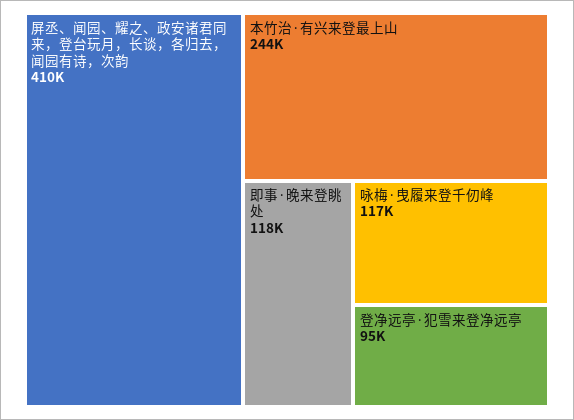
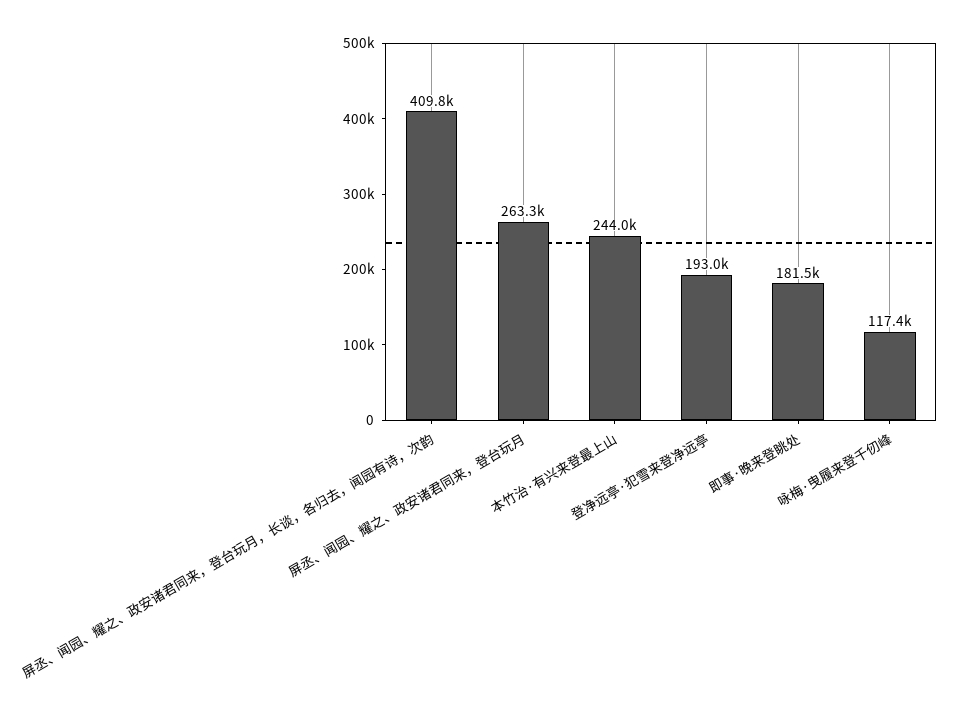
  {
    "屏丞、闻园、耀之、政安诸君同来，登台玩月，长谈，各归去，闻园有诗，次韵": 409800,
    "本竹治·有兴来登最上山": 244000,
-   "即事·晚来登眺处": 118000,
+   "即事·晚来登眺处": 181500,
    "咏梅·曳履来登千仞峰": 117400,
-   "登净远亭·犯雪来登净远亭": 95000
+   "登净远亭·犯雪来登净远亭": 193000,
+   "屏丞、闻园、耀之、政安诸君同来，登台玩月": 263300
  }

